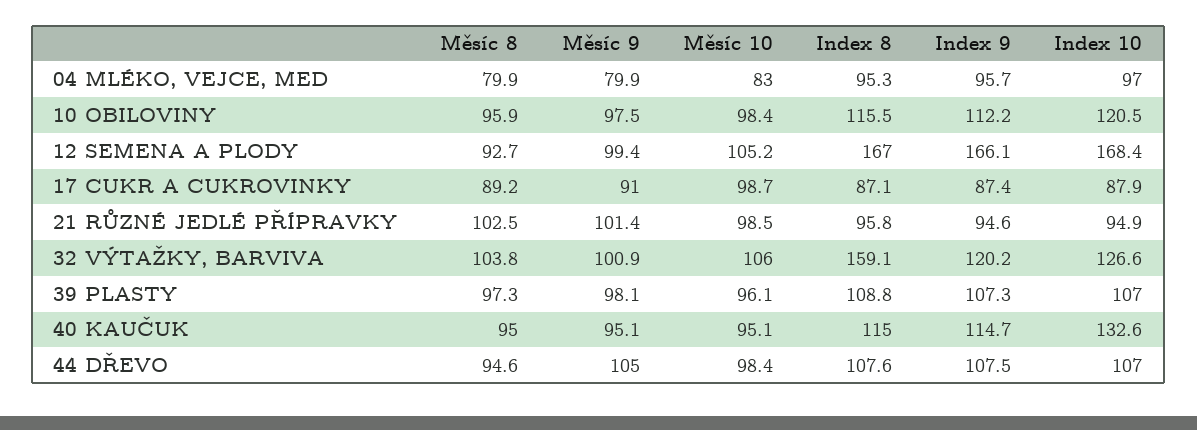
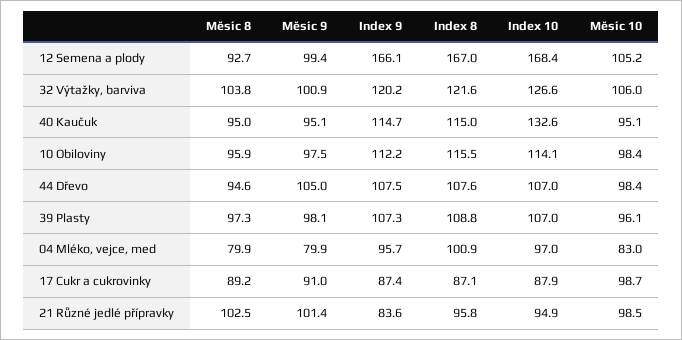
  {
    "Měsíc 8": {
      "04 MLÉKO, VEJCE, MED": 79.9,
      "10 OBILOVINY": 95.9,
      "12 SEMENA A PLODY": 92.7,
      "17 CUKR A CUKROVINKY": 89.2,
      "21 RŮZNÉ JEDLÉ PŘÍPRAVKY": 102.5,
      "32 VÝTAŽKY, BARVIVA": 103.8,
      "39 PLASTY": 97.3,
      "40 KAUČUK": 95,
      "44 DŘEVO": 94.6
    },
    "Měsíc 9": {
      "04 MLÉKO, VEJCE, MED": 79.9,
      "10 OBILOVINY": 97.5,
      "12 SEMENA A PLODY": 99.4,
      "17 CUKR A CUKROVINKY": 91,
      "21 RŮZNÉ JEDLÉ PŘÍPRAVKY": 101.4,
      "32 VÝTAŽKY, BARVIVA": 100.9,
      "39 PLASTY": 98.1,
      "40 KAUČUK": 95.1,
      "44 DŘEVO": 105
    },
    "Měsíc 10": {
      "04 MLÉKO, VEJCE, MED": 83,
      "10 OBILOVINY": 98.4,
      "12 SEMENA A PLODY": 105.2,
      "17 CUKR A CUKROVINKY": 98.7,
      "21 RŮZNÉ JEDLÉ PŘÍPRAVKY": 98.5,
      "32 VÝTAŽKY, BARVIVA": 106,
      "39 PLASTY": 96.1,
      "40 KAUČUK": 95.1,
      "44 DŘEVO": 98.4
    },
    "Index 8": {
-     "04 MLÉKO, VEJCE, MED": 95.3,
+     "04 MLÉKO, VEJCE, MED": 100.9,
      "10 OBILOVINY": 115.5,
      "12 SEMENA A PLODY": 167,
      "17 CUKR A CUKROVINKY": 87.1,
      "21 RŮZNÉ JEDLÉ PŘÍPRAVKY": 95.8,
-     "32 VÝTAŽKY, BARVIVA": 159.1,
+     "32 VÝTAŽKY, BARVIVA": 121.6,
      "39 PLASTY": 108.8,
      "40 KAUČUK": 115,
      "44 DŘEVO": 107.6
    },
    "Index 9": {
      "04 MLÉKO, VEJCE, MED": 95.7,
      "10 OBILOVINY": 112.2,
      "12 SEMENA A PLODY": 166.1,
      "17 CUKR A CUKROVINKY": 87.4,
-     "21 RŮZNÉ JEDLÉ PŘÍPRAVKY": 94.6,
+     "21 RŮZNÉ JEDLÉ PŘÍPRAVKY": 83.6,
      "32 VÝTAŽKY, BARVIVA": 120.2,
      "39 PLASTY": 107.3,
      "40 KAUČUK": 114.7,
      "44 DŘEVO": 107.5
    },
    "Index 10": {
      "04 MLÉKO, VEJCE, MED": 97,
-     "10 OBILOVINY": 120.5,
+     "10 OBILOVINY": 114.1,
      "12 SEMENA A PLODY": 168.4,
      "17 CUKR A CUKROVINKY": 87.9,
      "21 RŮZNÉ JEDLÉ PŘÍPRAVKY": 94.9,
      "32 VÝTAŽKY, BARVIVA": 126.6,
      "39 PLASTY": 107,
      "40 KAUČUK": 132.6,
      "44 DŘEVO": 107
    }
  }

